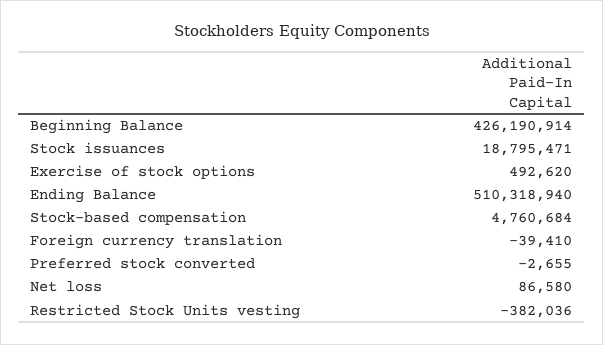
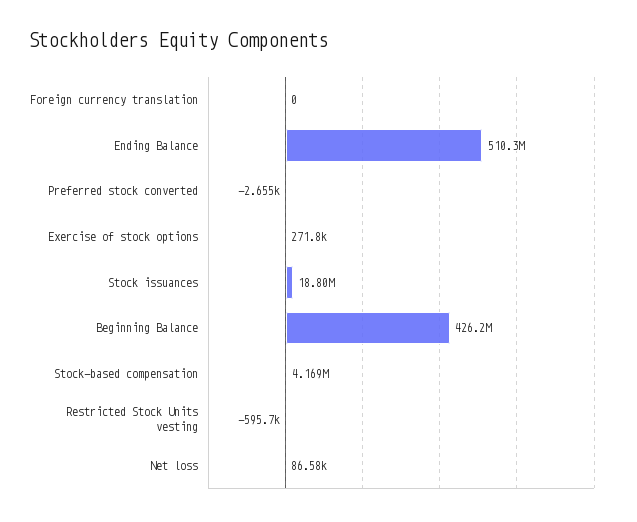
  {
    "Beginning Balance": 426190914,
    "Stock issuances": 18795471,
-   "Exercise of stock options": 492620,
+   "Exercise of stock options": 271800,
    "Ending Balance": 510318940,
-   "Stock-based compensation": 4760684,
+   "Stock-based compensation": 4169000,
-   "Foreign currency translation": -39410,
+   "Foreign currency translation": 0,
    "Preferred stock converted": -2655,
    "Net loss": 86580,
-   "Restricted Stock Units vesting": -382036
+   "Restricted Stock Units vesting": -595700
  }

